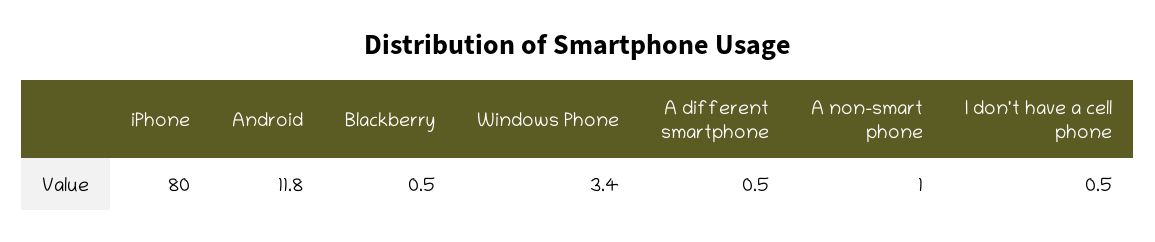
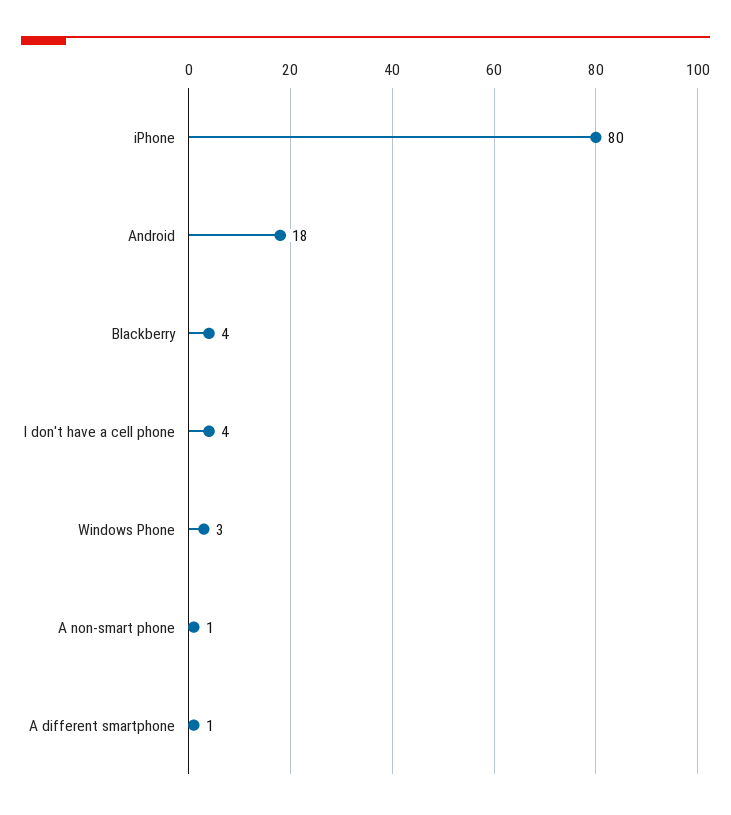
  {
    "iPhone": 80,
-   "Android": 11.8,
+   "Android": 18,
-   "Blackberry": 0.5,
+   "Blackberry": 4,
    "Windows Phone": 3.4,
    "A different smartphone": 0.5,
    "A non-smart phone": 1,
-   "I don't have a cell phone": 0.5
+   "I don't have a cell phone": 4
  }

